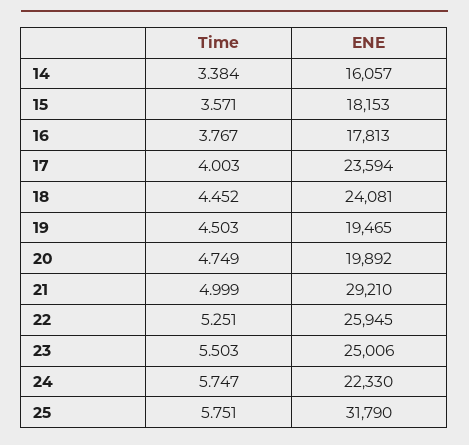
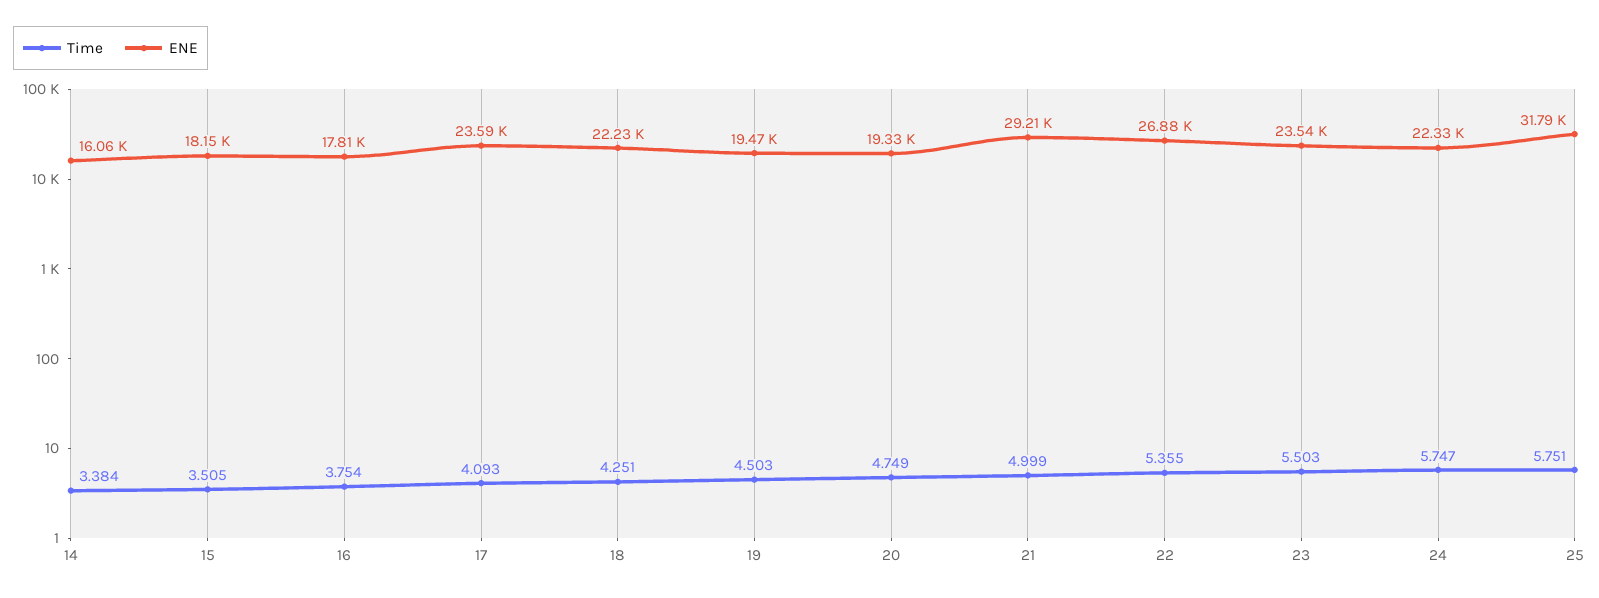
  {
    "Time": {
      "14": 3.384,
-     "15": 3.571,
+     "15": 3.505,
-     "16": 3.767,
+     "16": 3.754,
-     "17": 4.003,
+     "17": 4.093,
-     "18": 4.452,
+     "18": 4.251,
      "19": 4.503,
      "20": 4.749,
      "21": 4.999,
-     "22": 5.251,
+     "22": 5.355,
      "23": 5.503,
      "24": 5.747,
      "25": 5.751
    },
    "ENE": {
      "14": 16057,
      "15": 18153,
      "16": 17813,
      "17": 23594,
-     "18": 24081,
+     "18": 22230,
      "19": 19465,
-     "20": 19892,
+     "20": 19330,
      "21": 29210,
-     "22": 25945,
+     "22": 26880,
-     "23": 25006,
+     "23": 23540,
      "24": 22330,
      "25": 31790
    }
  }

